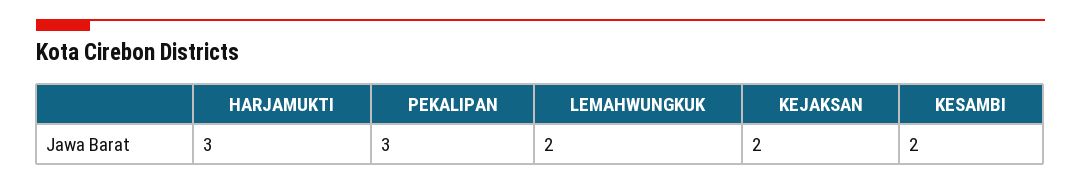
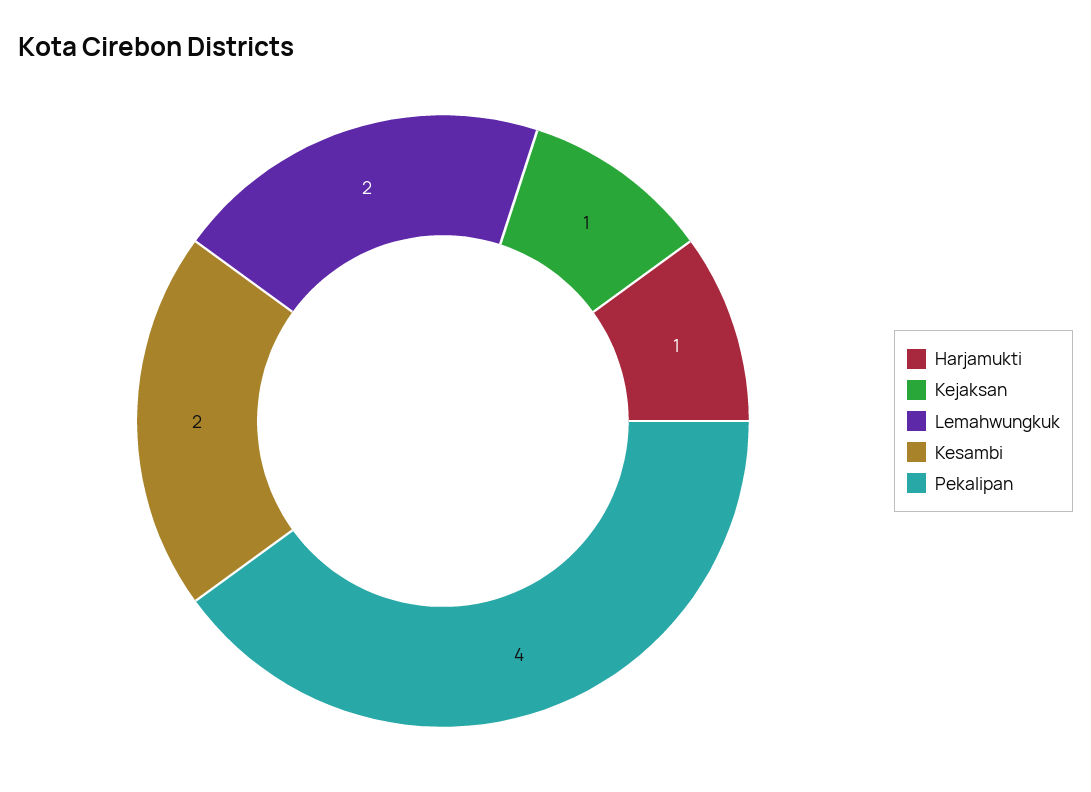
  {
-   "HARJAMUKTI": 3,
+   "HARJAMUKTI": 1,
-   "PEKALIPAN": 3,
+   "PEKALIPAN": 4,
    "LEMAHWUNGKUK": 2,
-   "KEJAKSAN": 2,
+   "KEJAKSAN": 1,
    "KESAMBI": 2
  }

